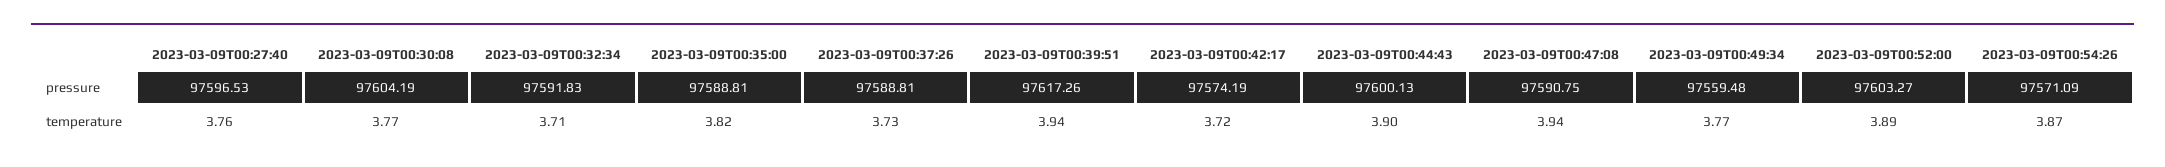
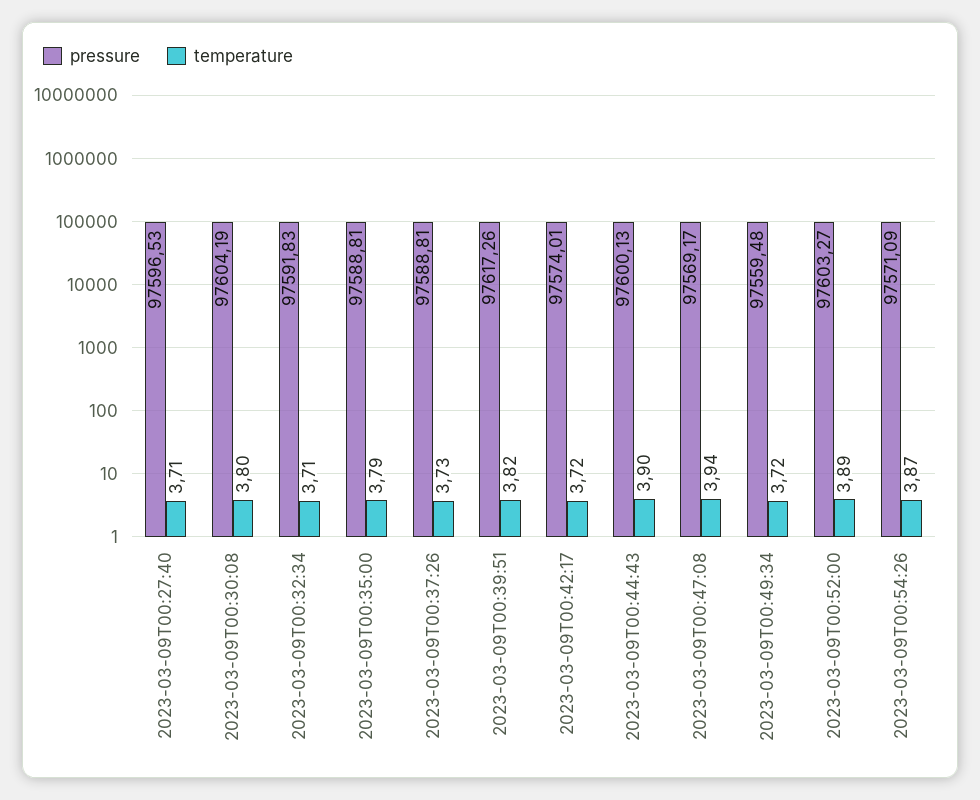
  {
    "pressure": {
      "2023-03-09T00:27:40": 97596.53,
      "2023-03-09T00:30:08": 97604.19,
      "2023-03-09T00:32:34": 97591.83,
      "2023-03-09T00:35:00": 97588.81,
      "2023-03-09T00:37:26": 97588.81,
      "2023-03-09T00:39:51": 97617.26,
-     "2023-03-09T00:42:17": 97574.19,
+     "2023-03-09T00:42:17": 97574.01,
      "2023-03-09T00:44:43": 97600.13,
-     "2023-03-09T00:47:08": 97590.75,
+     "2023-03-09T00:47:08": 97569.17,
      "2023-03-09T00:49:34": 97559.48,
      "2023-03-09T00:52:00": 97603.27,
      "2023-03-09T00:54:26": 97571.09
    },
    "temperature": {
-     "2023-03-09T00:27:40": 3.76,
+     "2023-03-09T00:27:40": 3.71,
-     "2023-03-09T00:30:08": 3.77,
+     "2023-03-09T00:30:08": 3.8,
      "2023-03-09T00:32:34": 3.71,
-     "2023-03-09T00:35:00": 3.82,
+     "2023-03-09T00:35:00": 3.79,
      "2023-03-09T00:37:26": 3.73,
-     "2023-03-09T00:39:51": 3.94,
+     "2023-03-09T00:39:51": 3.82,
      "2023-03-09T00:42:17": 3.72,
      "2023-03-09T00:44:43": 3.9,
      "2023-03-09T00:47:08": 3.94,
-     "2023-03-09T00:49:34": 3.77,
+     "2023-03-09T00:49:34": 3.72,
      "2023-03-09T00:52:00": 3.89,
      "2023-03-09T00:54:26": 3.87
    }
  }

